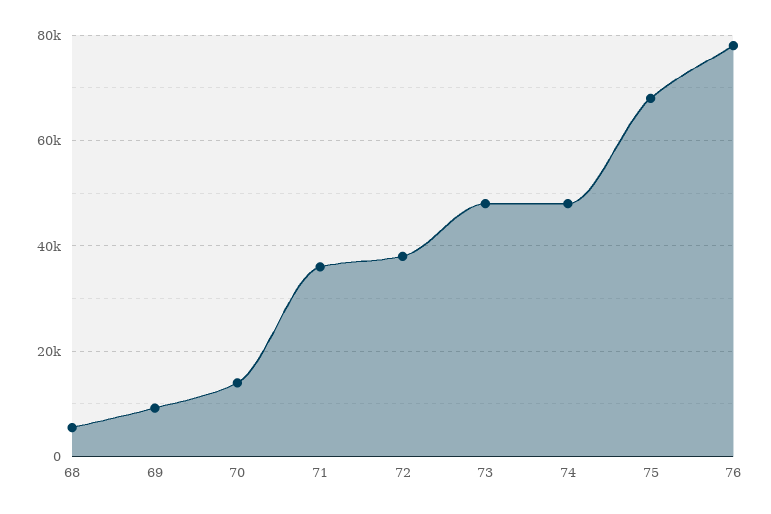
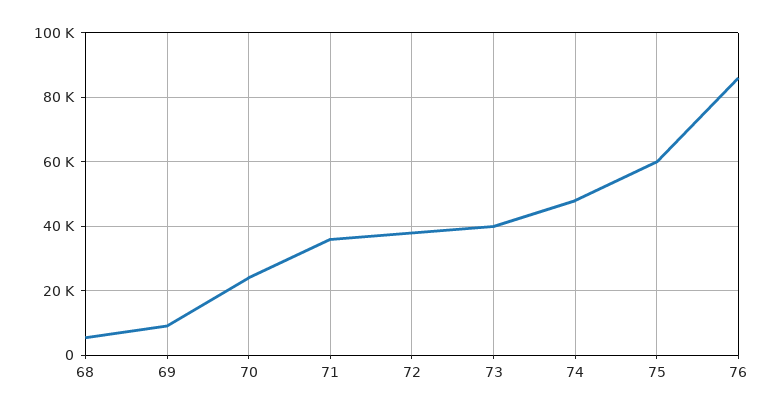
  {
    "68": 6000,
    "69": 10000,
-   "70": 14000,
+   "70": 24000,
    "71": 36000,
    "72": 38000,
-   "73": 48000,
+   "73": 40000,
    "74": 48000,
-   "75": 68000,
+   "75": 60000,
-   "76": 78000
+   "76": 86000
  }

